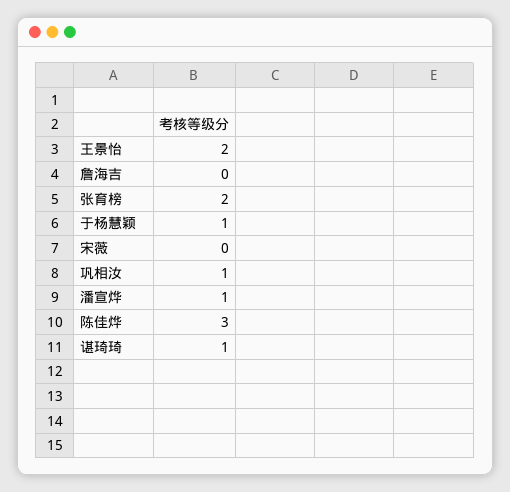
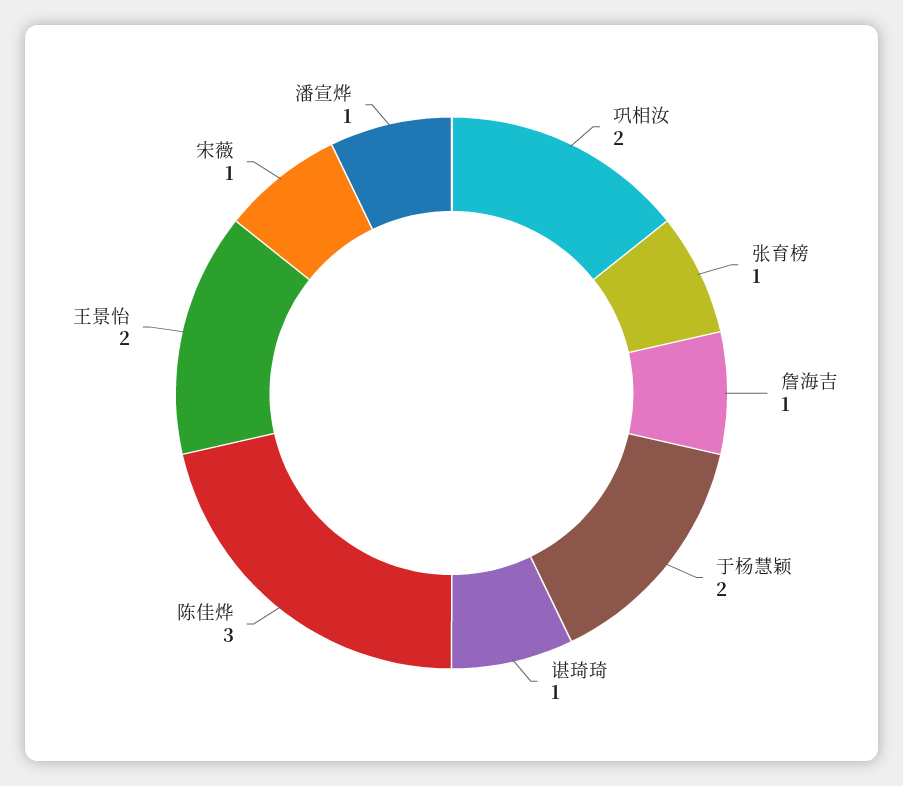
  {
    "王景怡": 2,
-   "詹海吉": 0,
+   "詹海吉": 1,
-   "张育榜": 2,
+   "张育榜": 1,
-   "于杨慧颖": 1,
+   "于杨慧颖": 2,
-   "宋薇": 0,
+   "宋薇": 1,
-   "巩相汝": 1,
+   "巩相汝": 2,
    "潘宣烨": 1,
    "陈佳烨": 3,
    "谌琦琦": 1
  }

